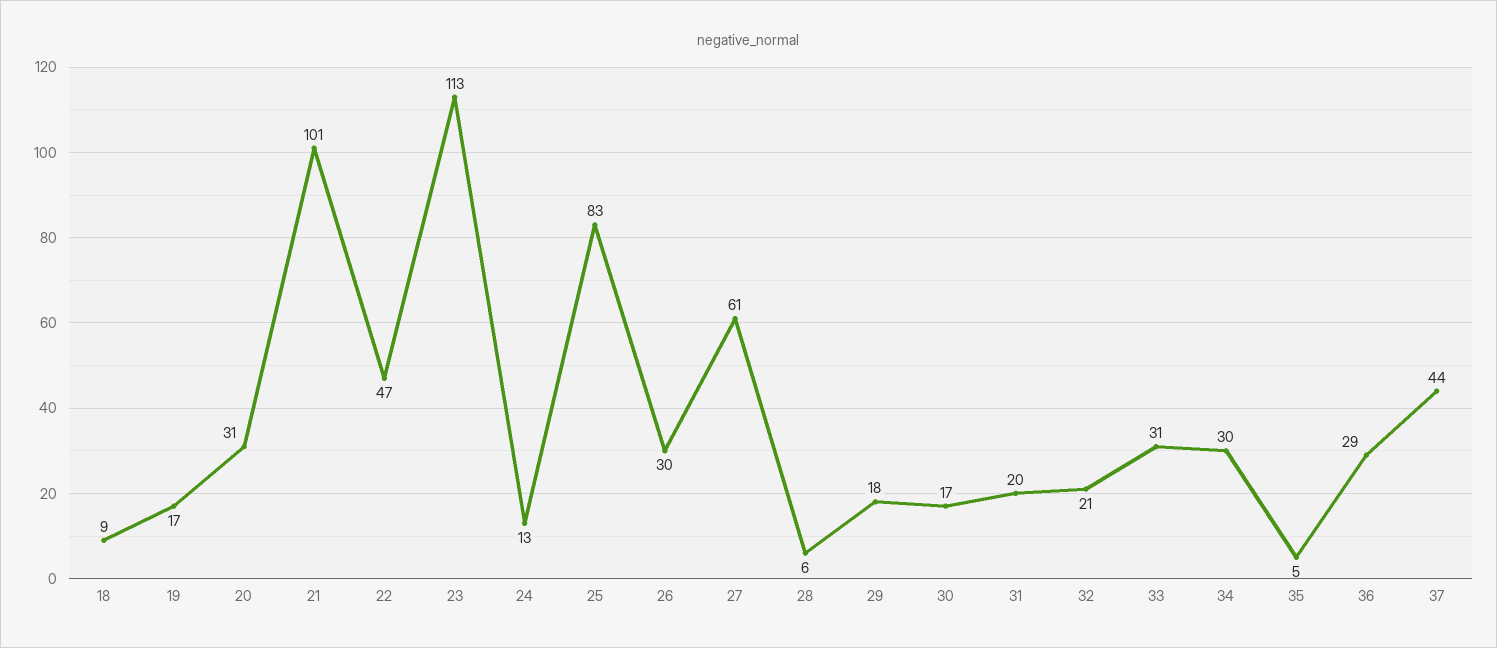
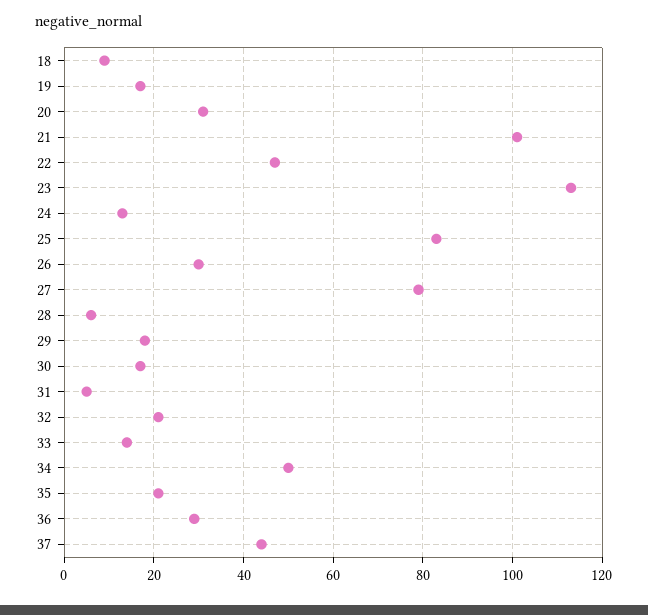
  {
    "18": 9,
    "19": 17,
    "20": 31,
    "21": 101,
    "22": 47,
    "23": 113,
    "24": 13,
    "25": 83,
    "26": 30,
-   "27": 61,
+   "27": 80,
    "28": 6,
    "29": 18,
    "30": 17,
-   "31": 20,
+   "31": 5,
    "32": 21,
-   "33": 31,
+   "33": 15,
-   "34": 30,
+   "34": 50,
-   "35": 5,
+   "35": 20,
    "36": 29,
    "37": 44
  }

